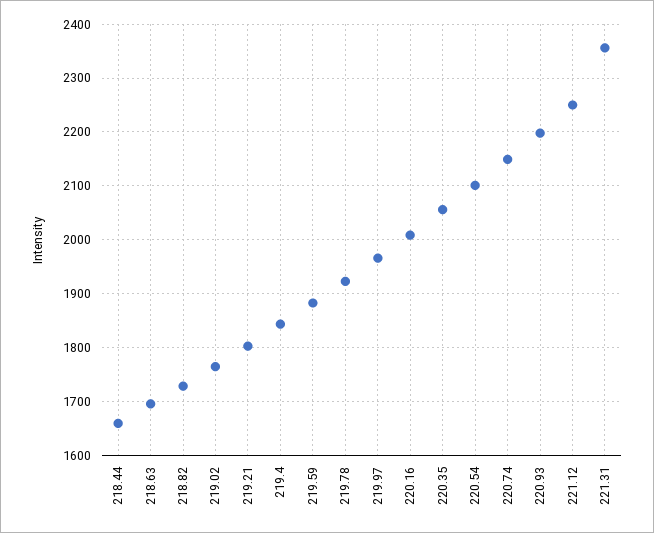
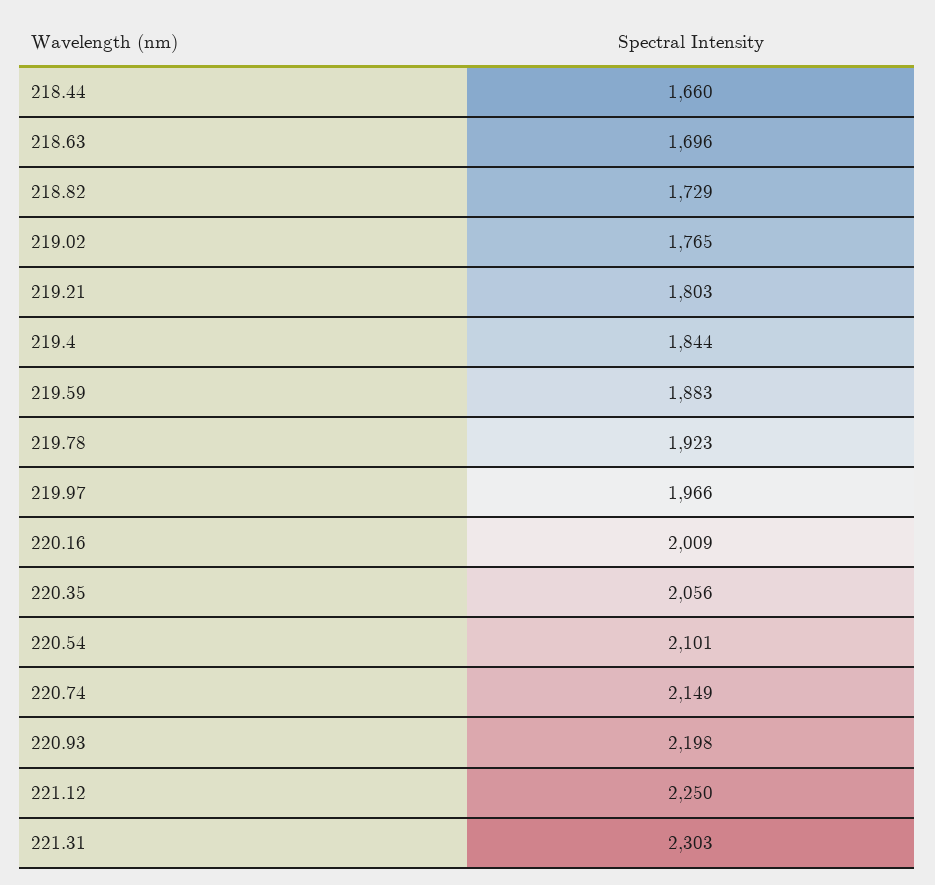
  {
    "218.44": 1660,
    "218.63": 1696,
    "218.82": 1729,
    "219.02": 1765,
    "219.21": 1803,
    "219.4": 1844,
    "219.59": 1883,
    "219.78": 1923,
    "219.97": 1966,
    "220.16": 2009,
    "220.35": 2056,
    "220.54": 2101,
    "220.74": 2149,
    "220.93": 2198,
    "221.12": 2250,
-   "221.31": 2360
+   "221.31": 2303
  }

